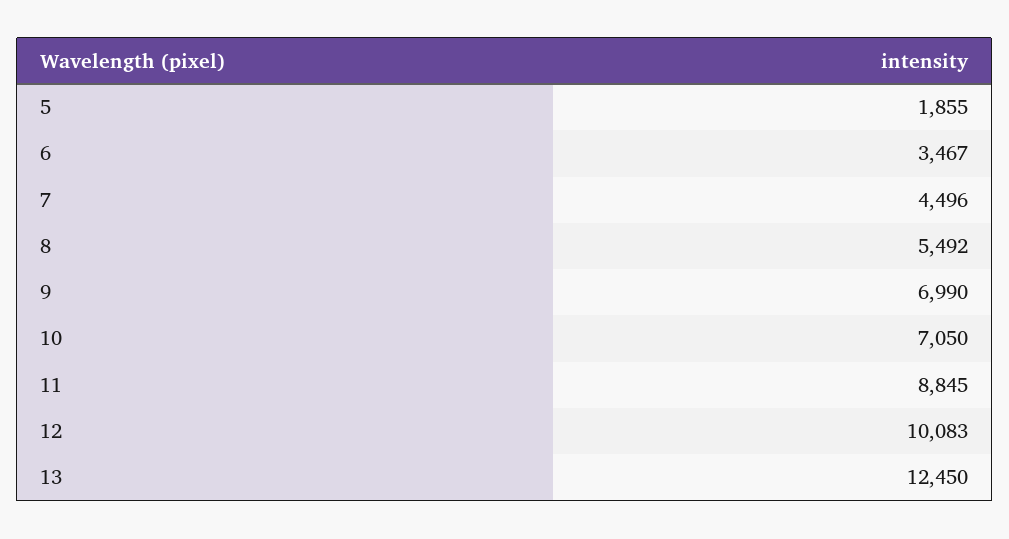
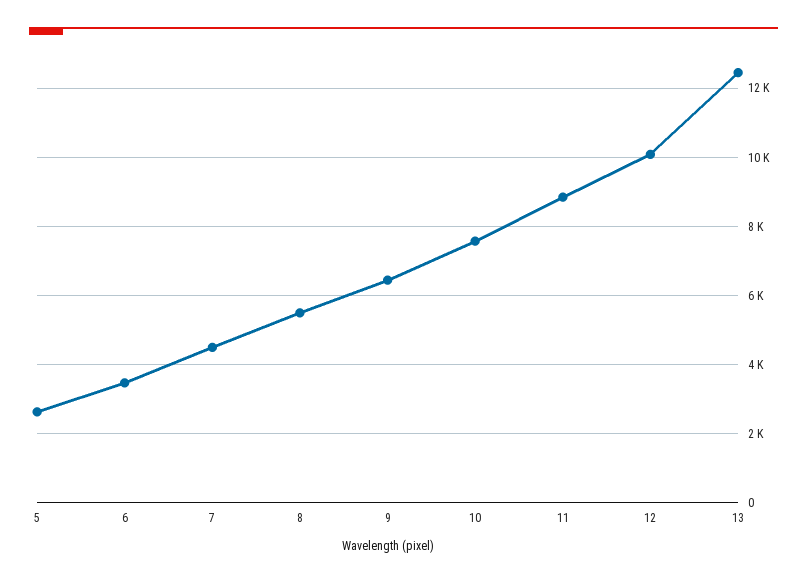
  {
-   "5": 1855,
+   "5": 2600,
    "6": 3467,
    "7": 4496,
    "8": 5492,
-   "9": 6990,
+   "9": 6400,
-   "10": 7050,
+   "10": 7600,
    "11": 8845,
    "12": 10083,
    "13": 12450
  }

